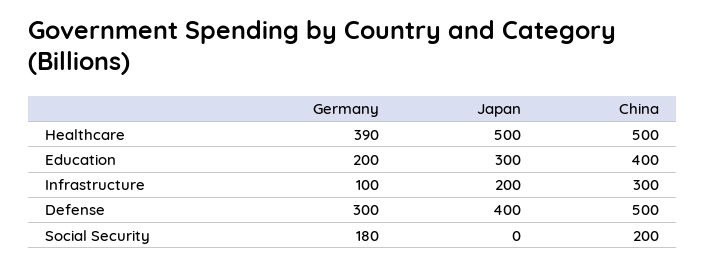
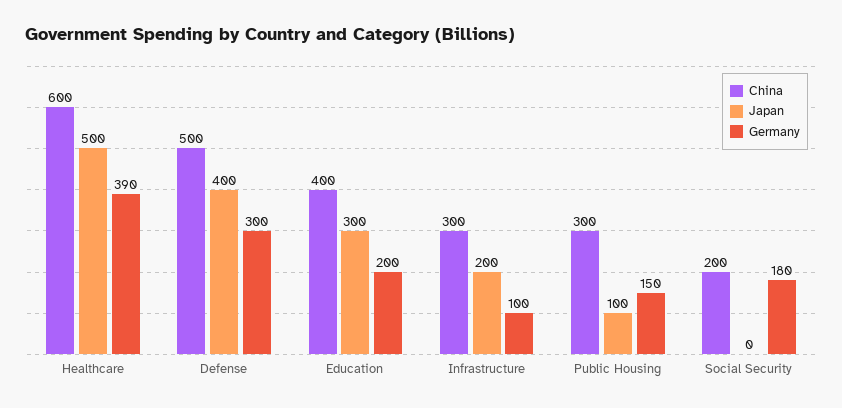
  {
    "Germany": {
      "Healthcare": 390,
      "Education": 200,
      "Infrastructure": 100,
      "Defense": 300,
-     "Social Security": 180
+     "Social Security": 180,
+     "Public Housing": 150
    },
    "Japan": {
      "Healthcare": 500,
      "Education": 300,
      "Infrastructure": 200,
      "Defense": 400,
-     "Social Security": 0
+     "Social Security": 0,
+     "Public Housing": 100
    },
    "China": {
-     "Healthcare": 500,
+     "Healthcare": 600,
      "Education": 400,
      "Infrastructure": 300,
      "Defense": 500,
-     "Social Security": 200
+     "Social Security": 200,
+     "Public Housing": 300
    }
  }

